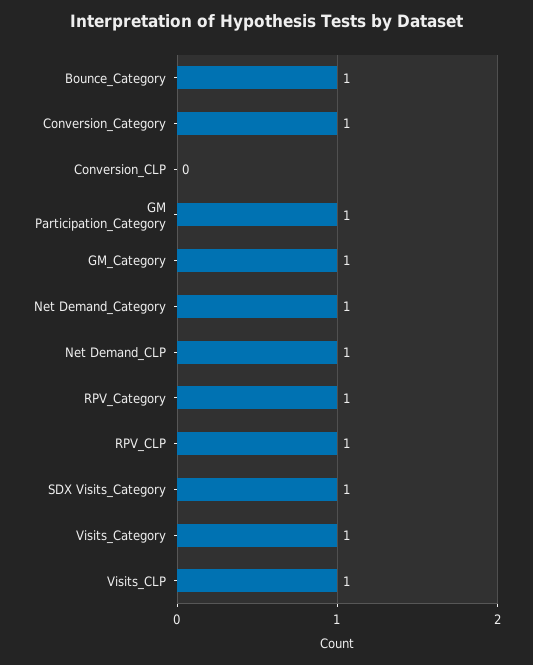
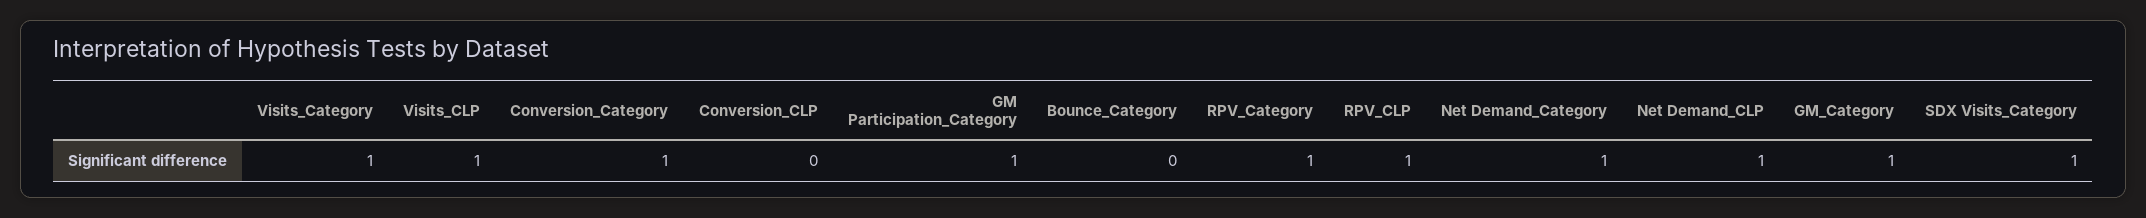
  {
-   "Bounce_Category": 1,
+   "Bounce_Category": 0,
    "Conversion_Category": 1,
    "Conversion_CLP": 0,
    "GM Participation_Category": 1,
    "GM_Category": 1,
    "Net Demand_Category": 1,
    "Net Demand_CLP": 1,
    "RPV_Category": 1,
    "RPV_CLP": 1,
    "SDX Visits_Category": 1,
    "Visits_Category": 1,
    "Visits_CLP": 1
  }

